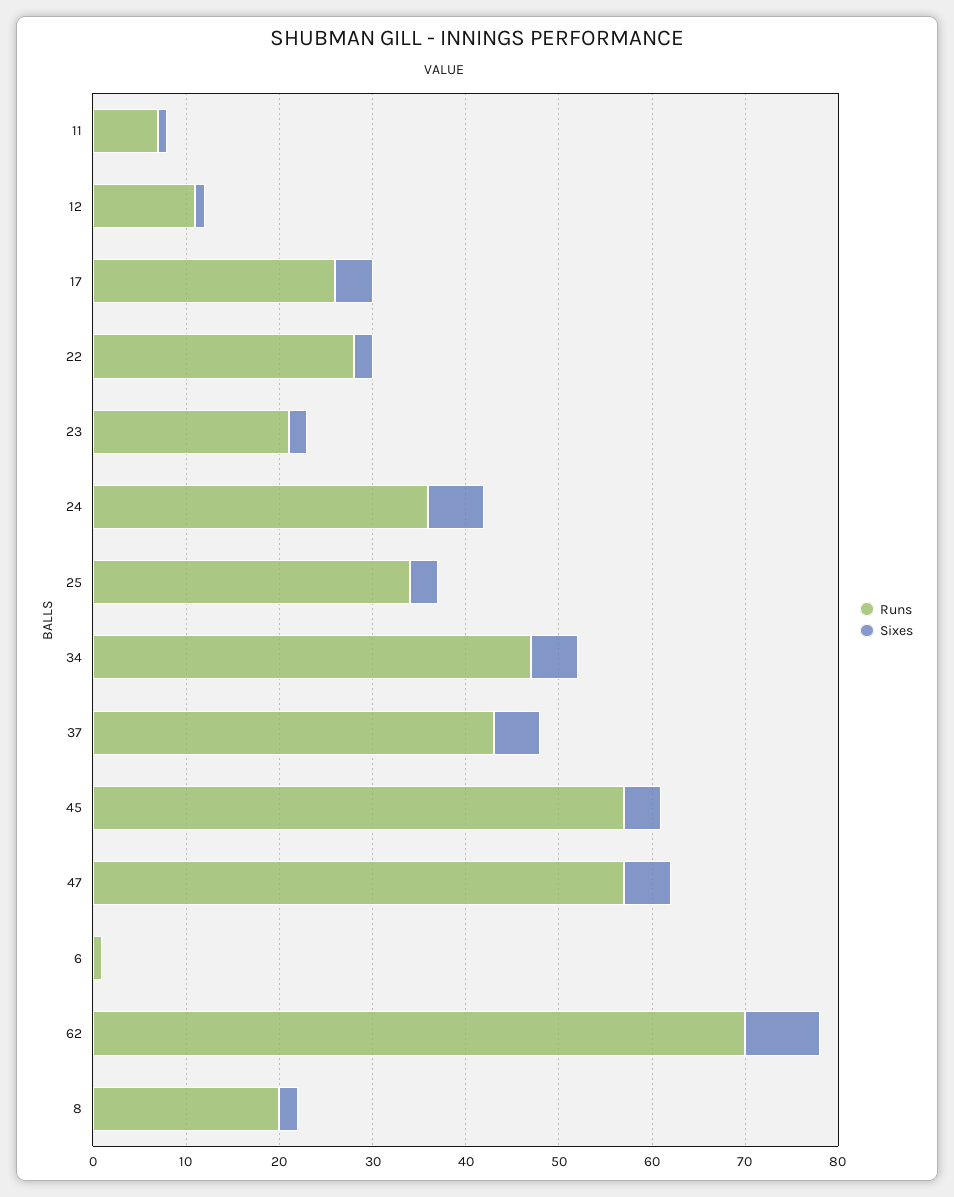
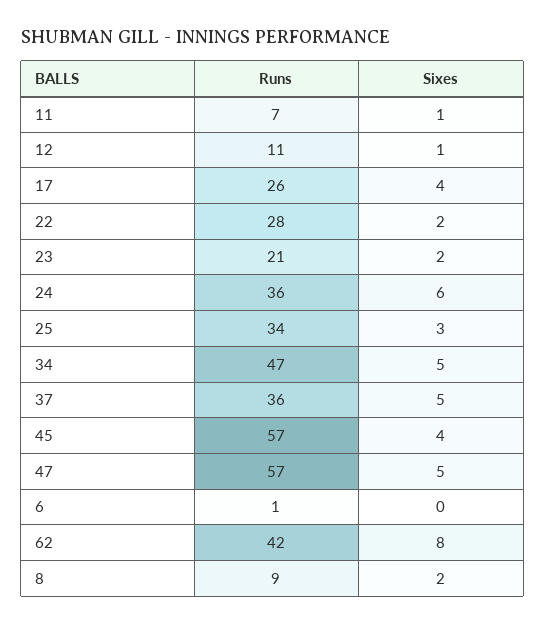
  {
    "Runs": {
      "11": 7,
      "12": 11,
      "17": 26,
      "22": 28,
      "23": 21,
      "24": 36,
      "25": 34,
      "34": 47,
-     "37": 43,
+     "37": 36,
      "45": 57,
      "47": 57,
      "6": 1,
-     "62": 70,
+     "62": 42,
-     "8": 20
+     "8": 9
    },
    "Sixes": {
      "11": 1,
      "12": 1,
      "17": 4,
      "22": 2,
      "23": 2,
      "24": 6,
      "25": 3,
      "34": 5,
      "37": 5,
      "45": 4,
      "47": 5,
      "6": 0,
      "62": 8,
      "8": 2
    }
  }

